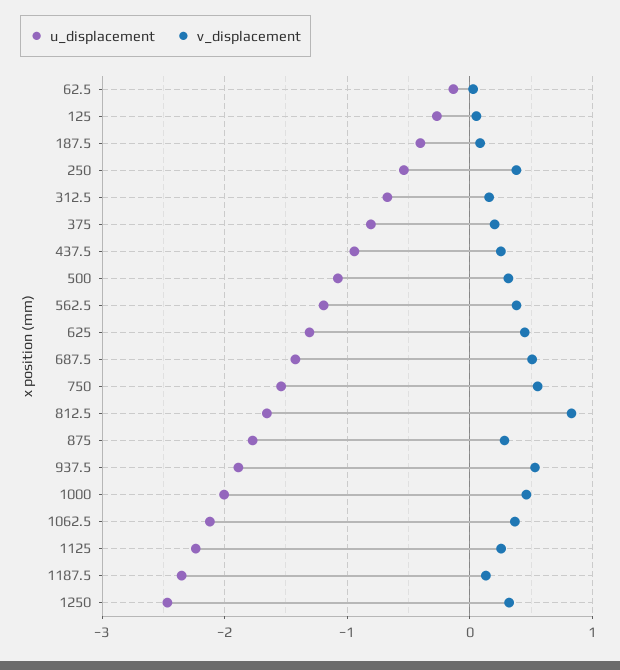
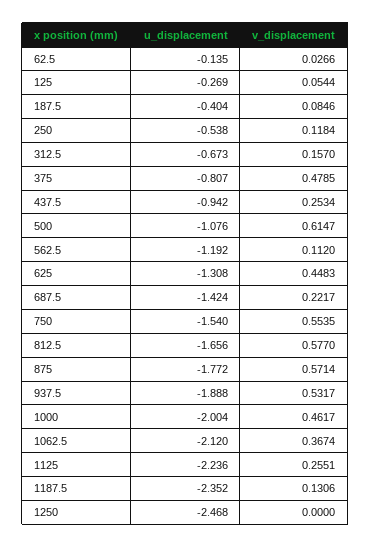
  {
    "u_displacement": {
      "62.5": -0.135,
      "125": -0.269,
      "187.5": -0.404,
      "250": -0.538,
      "312.5": -0.673,
      "375": -0.807,
      "437.5": -0.942,
      "500": -1.076,
      "562.5": -1.192,
      "625": -1.308,
      "687.5": -1.424,
      "750": -1.54,
      "812.5": -1.656,
      "875": -1.772,
      "937.5": -1.888,
      "1000": -2.004,
      "1062.5": -2.12,
      "1125": -2.236,
      "1187.5": -2.352,
      "1250": -2.468
    },
    "v_displacement": {
      "62.5": 0.0266,
      "125": 0.0544,
      "187.5": 0.0846,
-     "250": 0.4,
+     "250": 0.1184,
      "312.5": 0.157,
-     "375": 0.2,
+     "375": 0.4785,
      "437.5": 0.2534,
-     "500": 0.3,
+     "500": 0.6147,
-     "562.5": 0.4,
+     "562.5": 0.112,
      "625": 0.4483,
-     "687.5": 0.5,
+     "687.5": 0.2217,
      "750": 0.5535,
-     "812.5": 0.8,
+     "812.5": 0.577,
-     "875": 0.3,
+     "875": 0.5714,
      "937.5": 0.5317,
      "1000": 0.4617,
      "1062.5": 0.3674,
      "1125": 0.2551,
      "1187.5": 0.1306,
-     "1250": 0.3
+     "1250": 0
    }
  }

